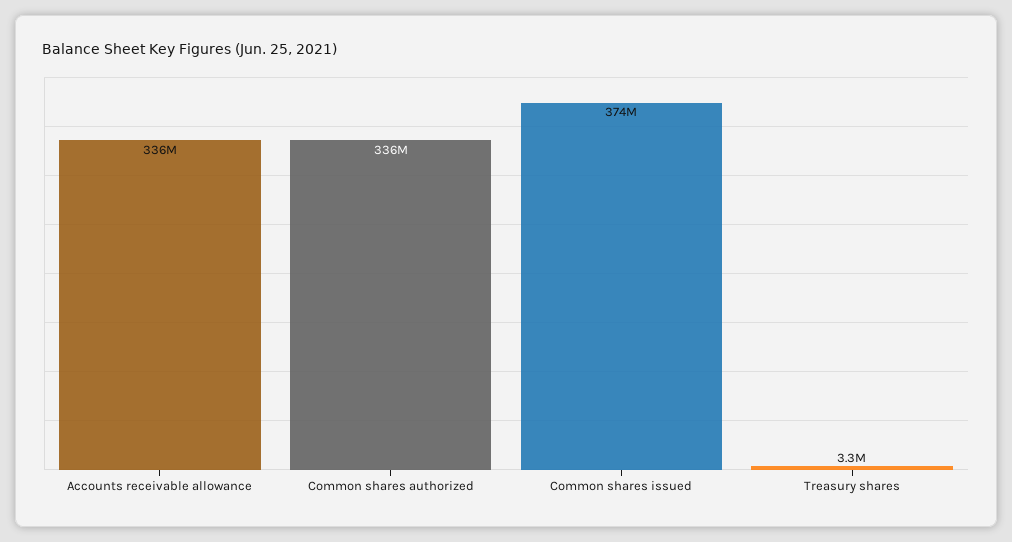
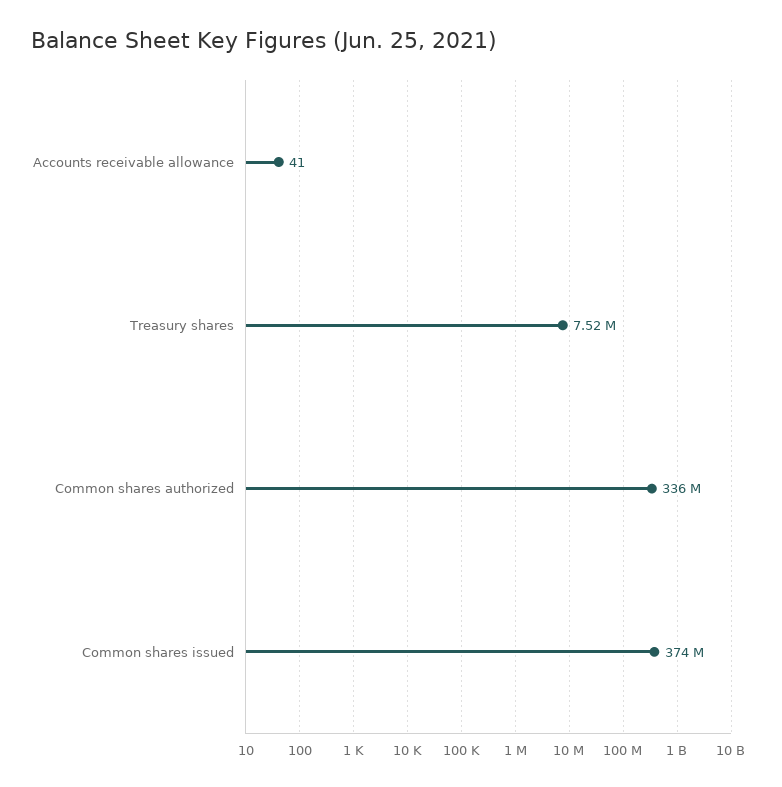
  {
-   "Accounts receivable allowance": 336000000,
+   "Accounts receivable allowance": 41,
    "Common shares authorized": 336000000,
    "Common shares issued": 374000000,
-   "Treasury shares": 3300000
+   "Treasury shares": 7520000
  }

